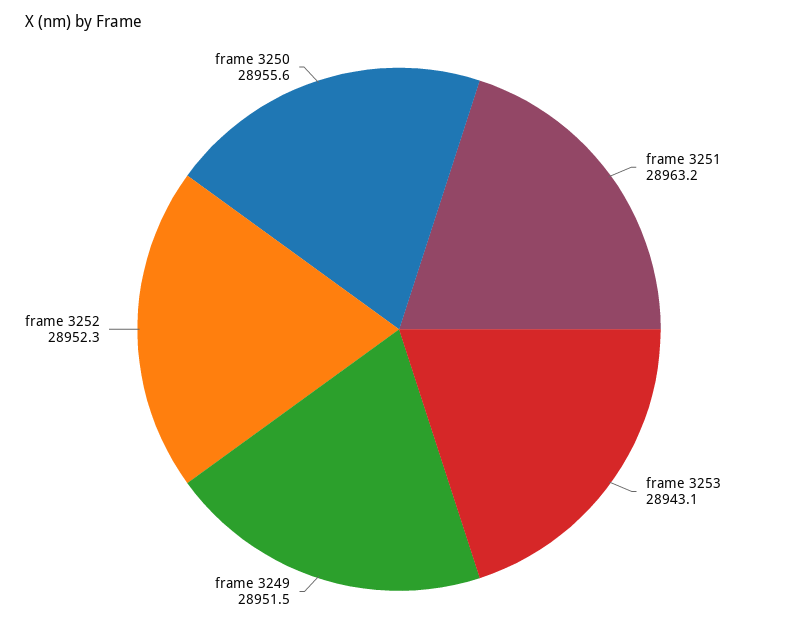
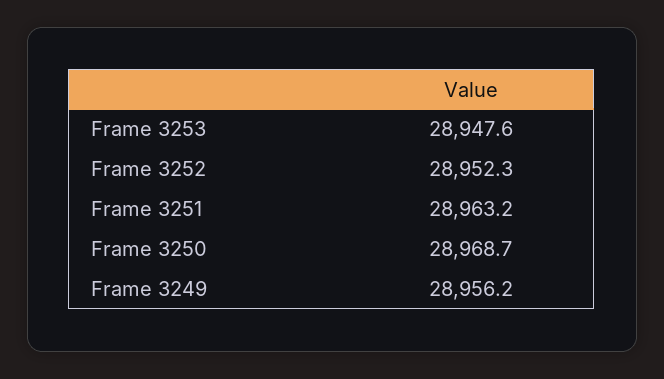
  {
    "frame 3251": 28963.2,
-   "frame 3253": 28943.1,
+   "frame 3253": 28947.6,
-   "frame 3249": 28951.5,
+   "frame 3249": 28956.2,
    "frame 3252": 28952.3,
-   "frame 3250": 28955.6
+   "frame 3250": 28968.7
  }

